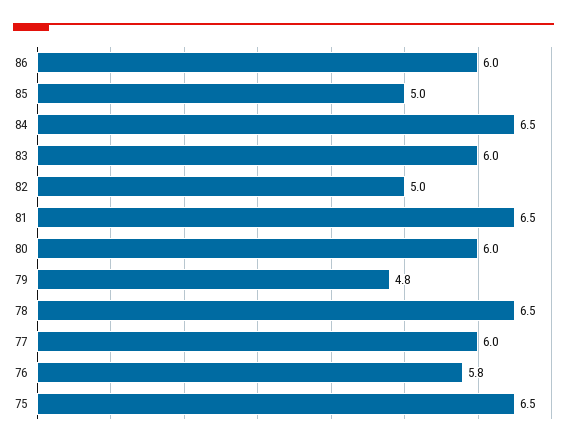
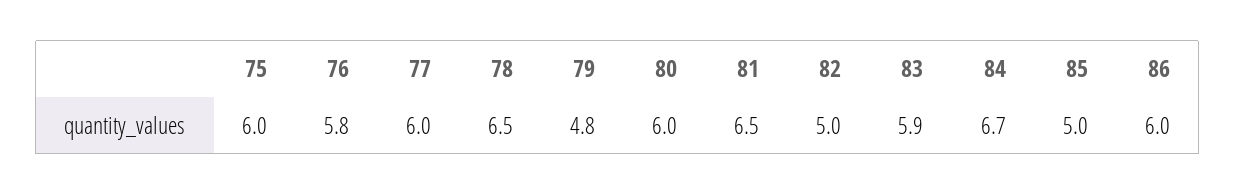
  {
    "86": 6,
    "85": 5,
-   "84": 6.5,
+   "84": 6.7,
-   "83": 6,
+   "83": 5.9,
    "82": 5,
    "81": 6.5,
    "80": 6,
    "79": 4.8,
    "78": 6.5,
    "77": 6,
    "76": 5.8,
-   "75": 6.5
+   "75": 6
  }

